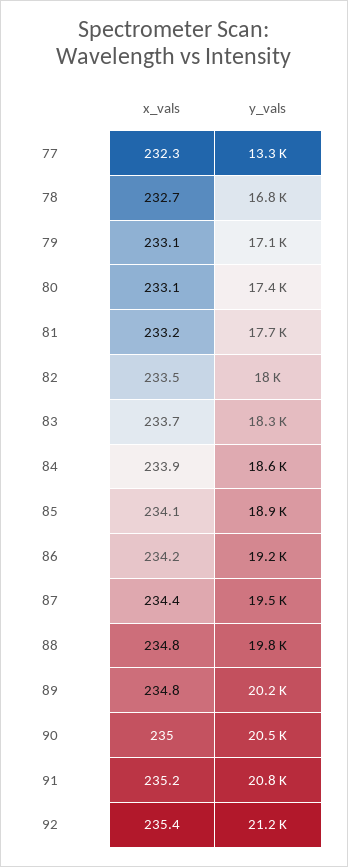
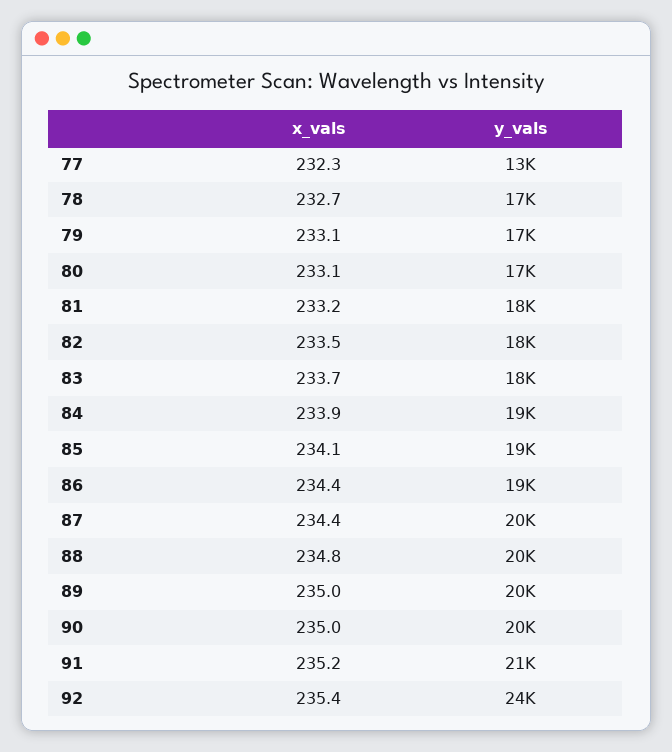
  {
    "x_vals": {
      "77": 232.3,
      "78": 232.7,
      "79": 233.1,
      "80": 233.1,
      "81": 233.2,
      "82": 233.5,
      "83": 233.7,
      "84": 233.9,
      "85": 234.1,
-     "86": 234.2,
+     "86": 234.4,
      "87": 234.4,
      "88": 234.8,
-     "89": 234.8,
+     "89": 235,
      "90": 235,
      "91": 235.2,
      "92": 235.4
    },
    "y_vals": {
      "77": 13300,
      "78": 16800,
      "79": 17100,
      "80": 17400,
      "81": 17700,
      "82": 18000,
      "83": 18300,
      "84": 18600,
      "85": 18900,
      "86": 19200,
      "87": 19500,
      "88": 19800,
      "89": 20200,
      "90": 20500,
      "91": 20800,
-     "92": 21200
+     "92": 24000
    }
  }

